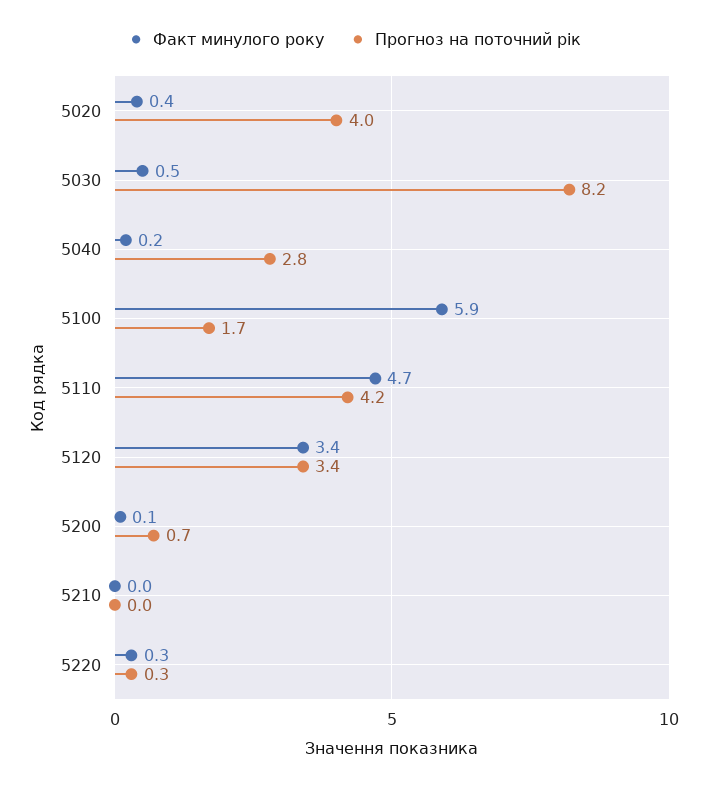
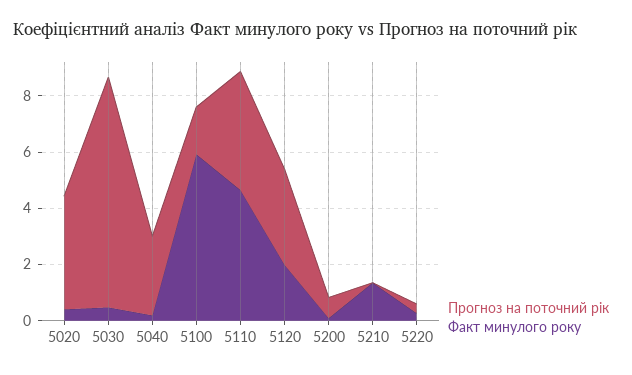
  {
    "Факт минулого року": {
      "5020": 0.4,
      "5030": 0.5,
      "5040": 0.2,
      "5100": 5.9,
      "5110": 4.7,
-     "5120": 3.4,
+     "5120": 2,
      "5200": 0.1,
-     "5210": 0,
+     "5210": 1.5,
      "5220": 0.3
    },
    "Прогноз на поточний рік": {
      "5020": 4,
      "5030": 8.2,
      "5040": 2.8,
      "5100": 1.7,
      "5110": 4.2,
      "5120": 3.4,
      "5200": 0.7,
      "5210": 0,
      "5220": 0.3
    }
  }

